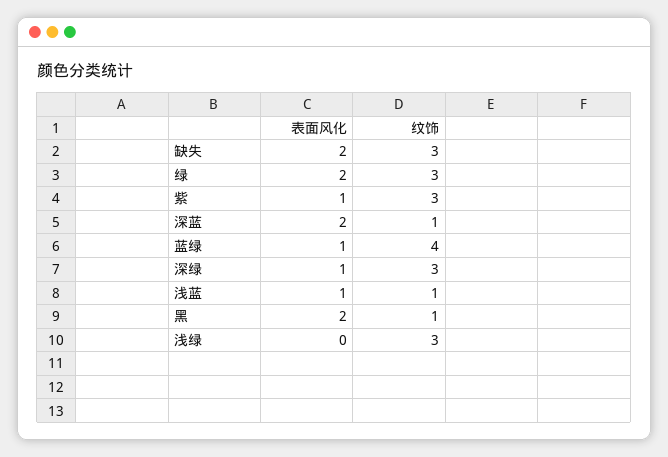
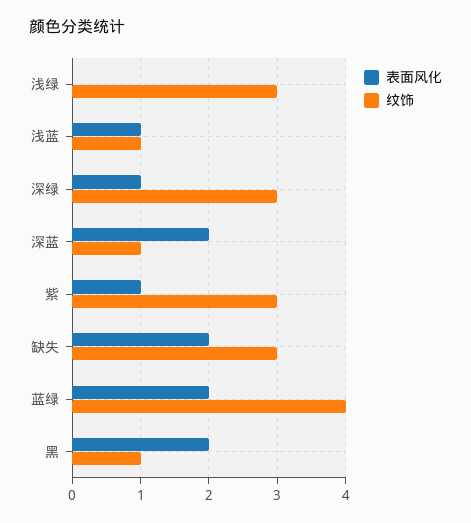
  {
    "表面风化": {
      "缺失": 2,
-     "绿": 2,
      "紫": 1,
      "深蓝": 2,
-     "蓝绿": 1,
+     "蓝绿": 2,
      "深绿": 1,
      "浅蓝": 1,
      "黑": 2,
      "浅绿": 0
    },
    "纹饰": {
      "缺失": 3,
-     "绿": 3,
      "紫": 3,
      "深蓝": 1,
      "蓝绿": 4,
      "深绿": 3,
      "浅蓝": 1,
      "黑": 1,
      "浅绿": 3
    }
  }

